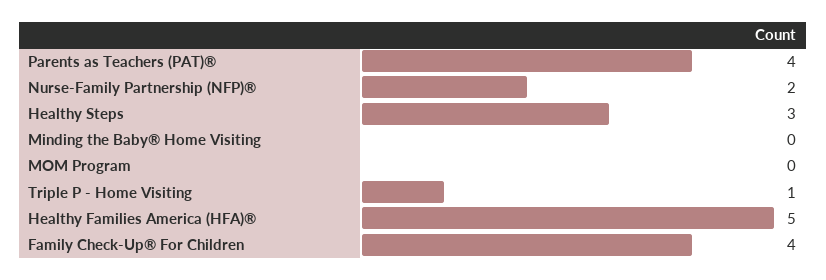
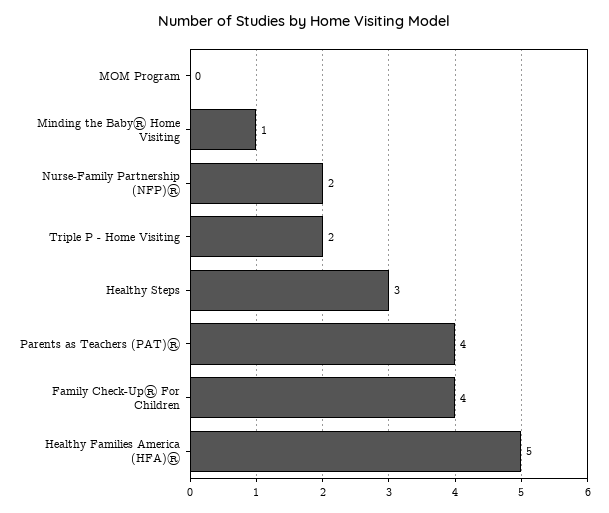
  {
    "Parents as Teachers (PAT)®": 4,
    "Nurse-Family Partnership (NFP)®": 2,
    "Healthy Steps": 3,
-   "Minding the Baby® Home Visiting": 0,
+   "Minding the Baby® Home Visiting": 1,
    "MOM Program": 0,
-   "Triple P - Home Visiting": 1,
+   "Triple P - Home Visiting": 2,
    "Healthy Families America (HFA)®": 5,
    "Family Check-Up® For Children": 4
  }

